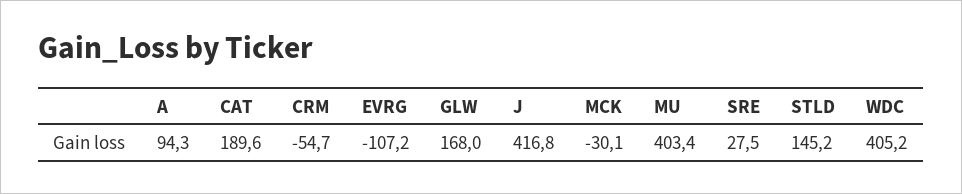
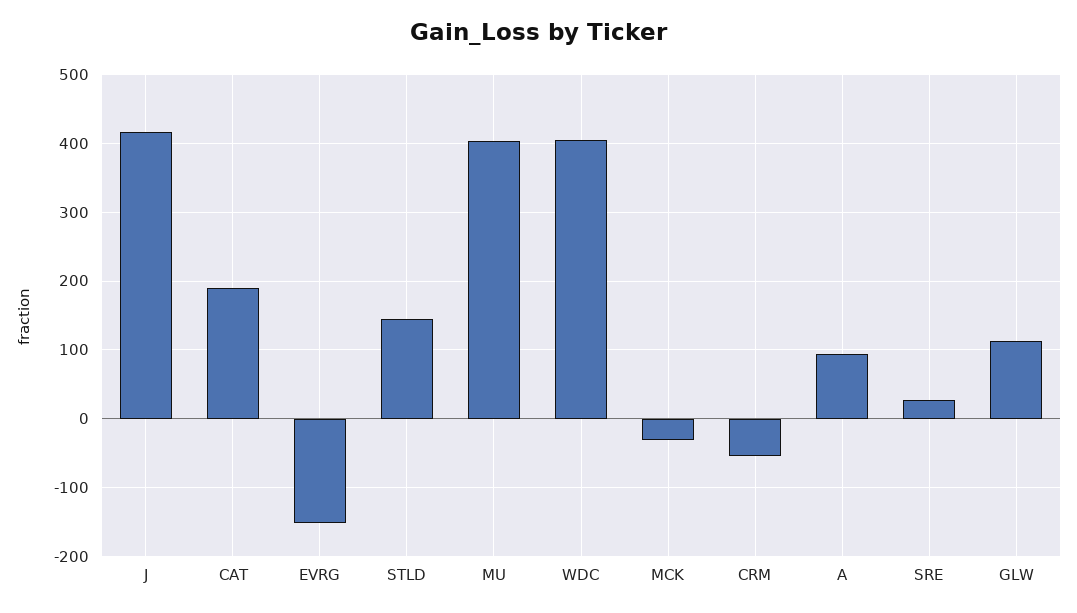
  {
    "A": 94.3,
    "CAT": 189.6,
    "CRM": -54.7,
-   "EVRG": -107.2,
+   "EVRG": -150,
-   "GLW": 168,
+   "GLW": 110,
    "J": 416.8,
    "MCK": -30.1,
    "MU": 403.4,
    "SRE": 27.5,
    "STLD": 145.2,
    "WDC": 405.2
  }

